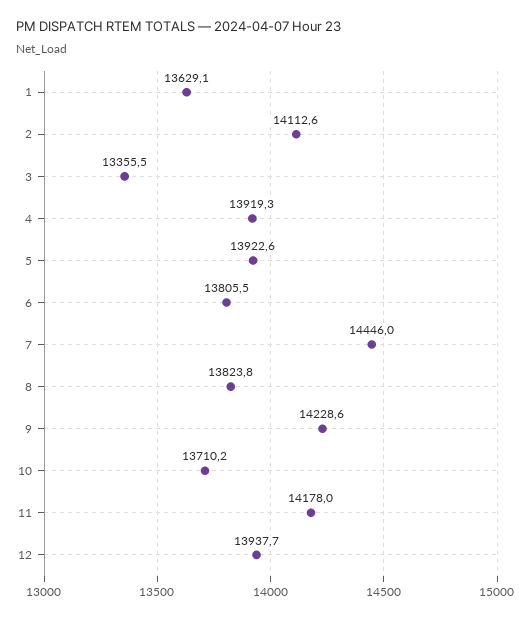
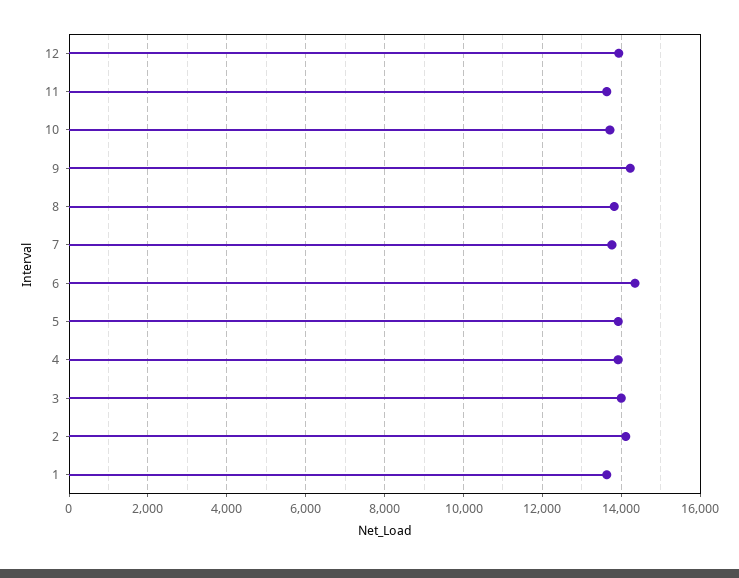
  {
    "1": 13629.1,
    "2": 14112.6,
-   "3": 13355.5,
+   "3": 14000,
    "4": 13919.3,
    "5": 13922.6,
-   "6": 13805.5,
+   "6": 14400,
-   "7": 14446,
+   "7": 13800,
    "8": 13823.8,
    "9": 14228.6,
    "10": 13710.2,
-   "11": 14178,
+   "11": 13600,
    "12": 13937.7
  }

